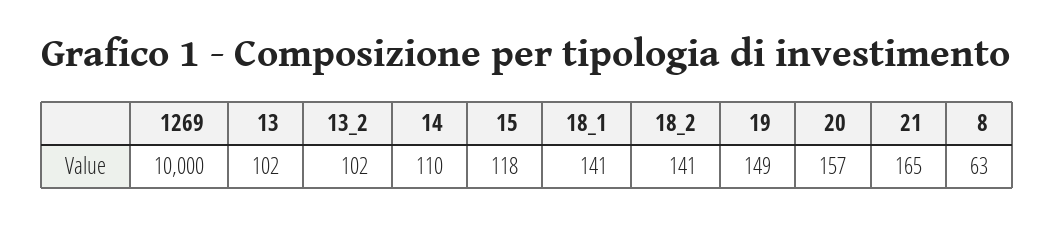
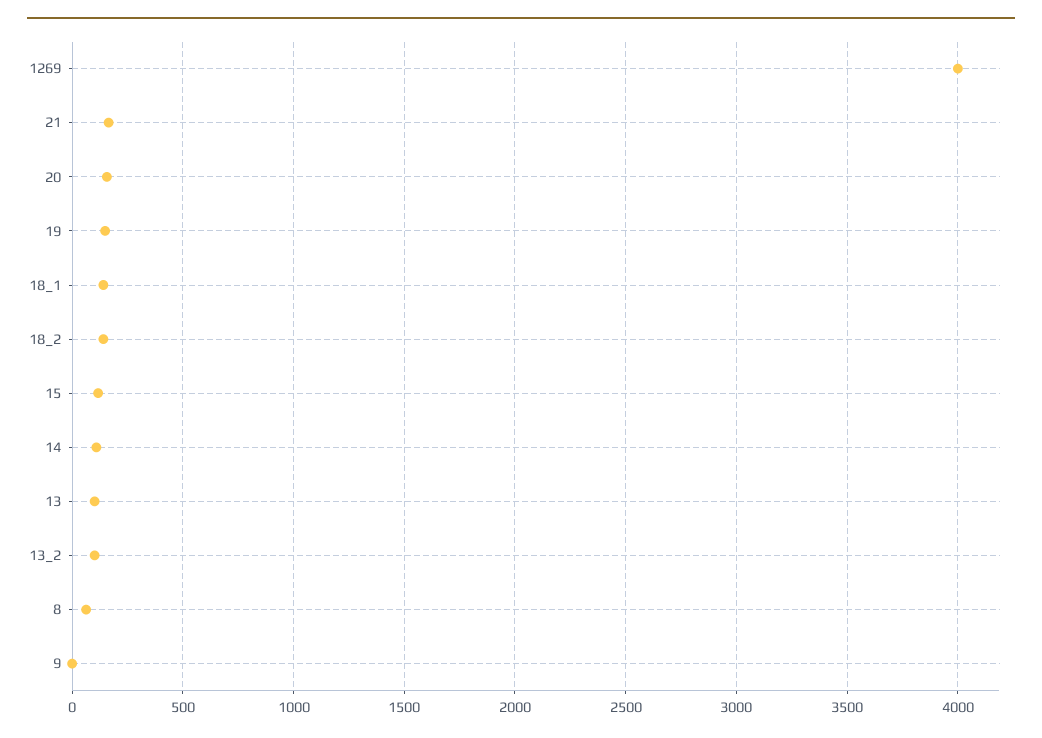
  {
-   "1269": 10000,
+   "1269": 4000,
    "13": 102,
    "13_2": 102,
    "14": 110,
    "15": 118,
    "18_1": 141,
    "18_2": 141,
    "19": 149,
    "20": 157,
    "21": 165,
-   "8": 63
+   "8": 63,
+   "9": 0
  }

